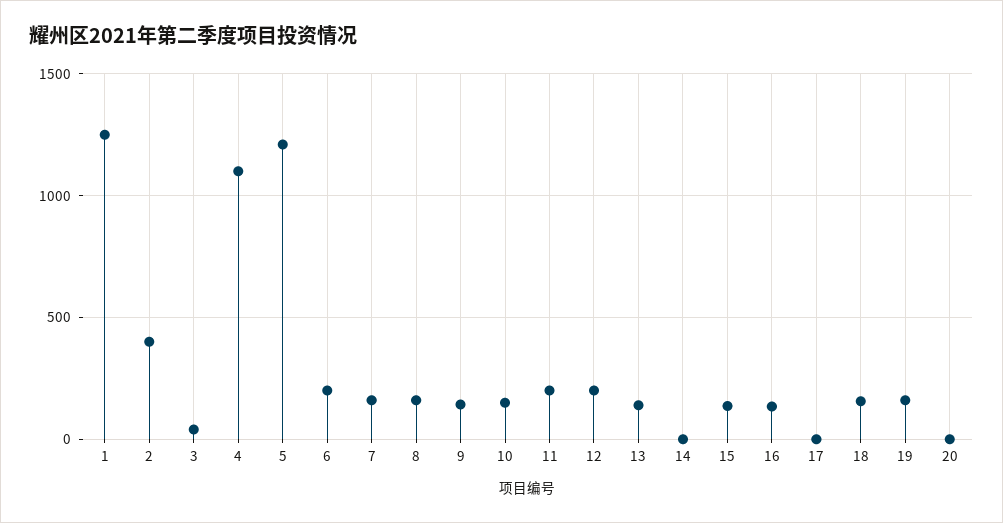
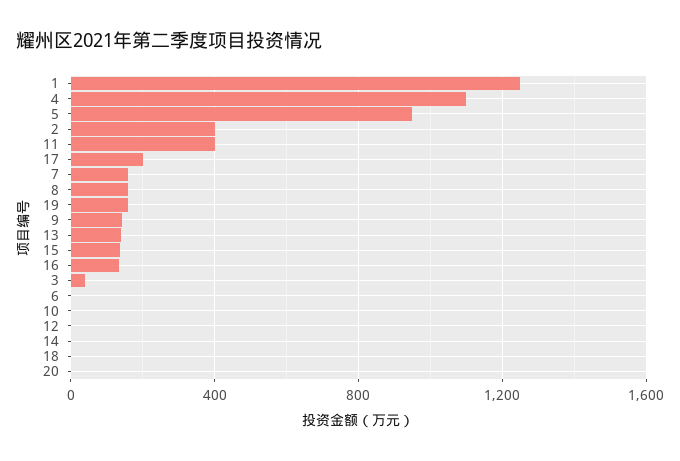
  {
    "1": 1250,
    "2": 400,
    "3": 50,
    "4": 1100,
-   "5": 1200,
+   "5": 950,
-   "6": 200,
+   "6": 0,
    "7": 150,
    "8": 150,
    "9": 150,
-   "10": 150,
+   "10": 0,
-   "11": 200,
+   "11": 400,
-   "12": 200,
+   "12": 0,
    "13": 150,
    "14": 0,
    "15": 150,
    "16": 150,
-   "17": 0,
+   "17": 200,
-   "18": 150,
+   "18": 0,
    "19": 150,
    "20": 0
  }

